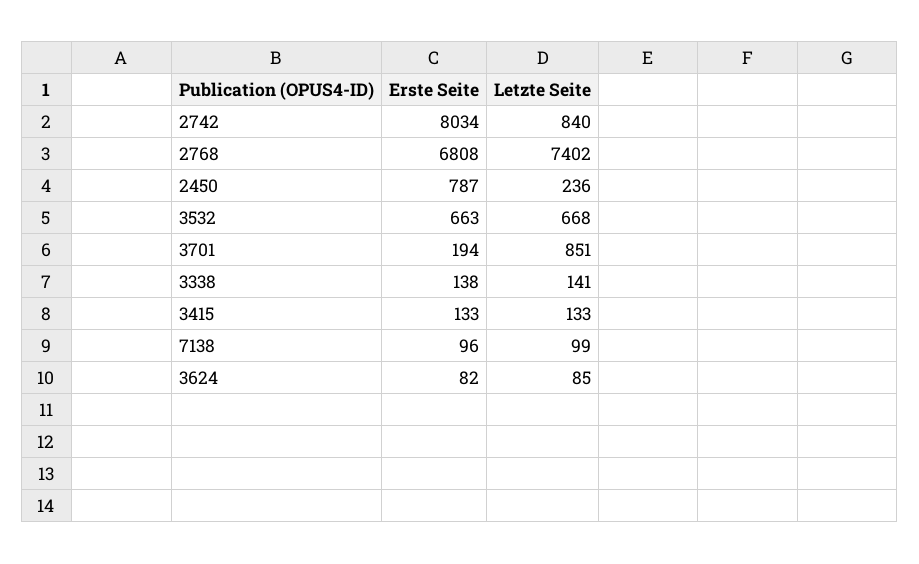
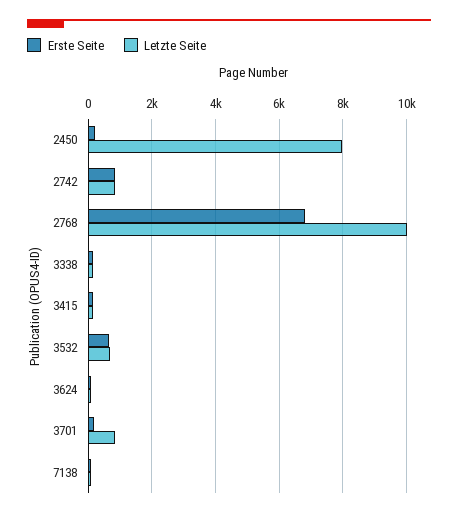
  {
    "Erste Seite": {
-     "2742": 8034,
+     "2742": 800,
      "2768": 6808,
-     "2450": 787,
+     "2450": 200,
      "3532": 663,
      "3701": 194,
      "3338": 138,
      "3415": 133,
      "7138": 96,
      "3624": 82
    },
    "Letzte Seite": {
      "2742": 840,
-     "2768": 7402,
+     "2768": 10000,
-     "2450": 236,
+     "2450": 8000,
      "3532": 668,
      "3701": 851,
      "3338": 141,
      "3415": 133,
      "7138": 99,
      "3624": 85
    }
  }

